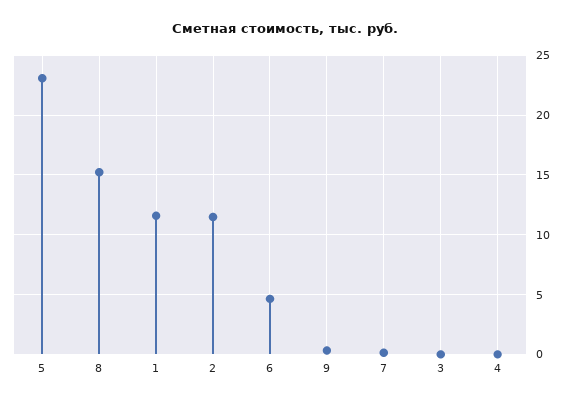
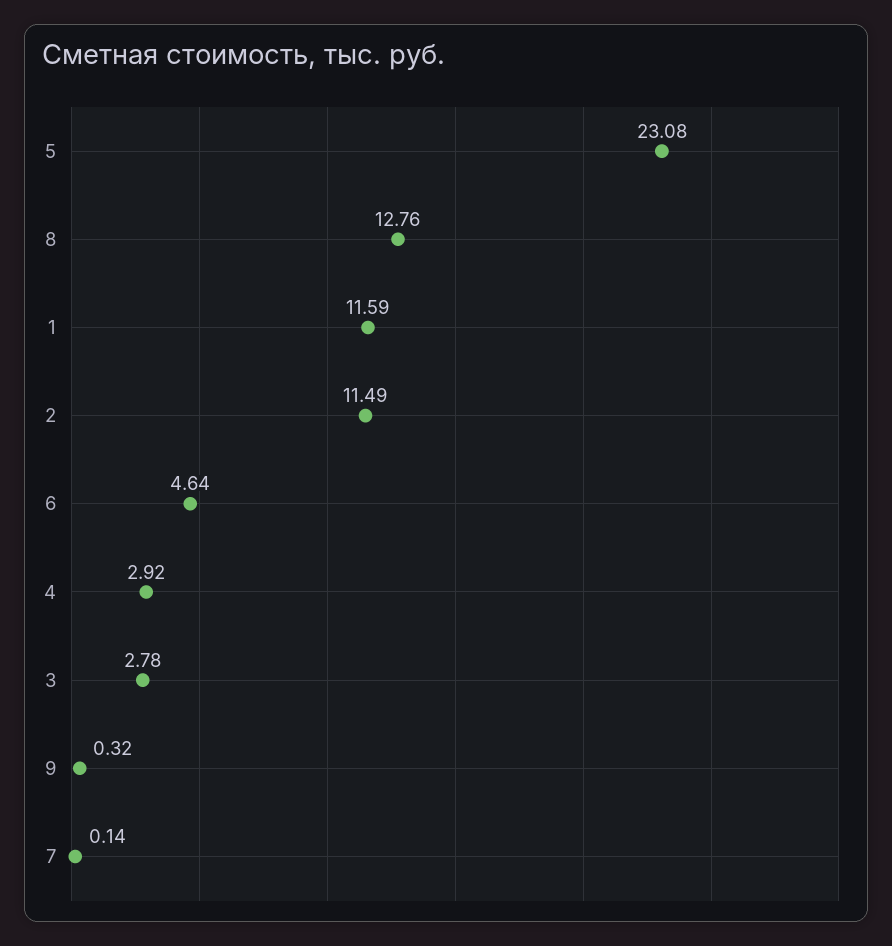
  {
    "5": 23.08,
-   "8": 15,
+   "8": 12.76,
    "1": 11.59,
    "2": 11.49,
    "6": 4.64,
    "9": 0.32,
    "7": 0.14,
-   "3": 0,
+   "3": 2.78,
-   "4": 0
+   "4": 2.92
  }

